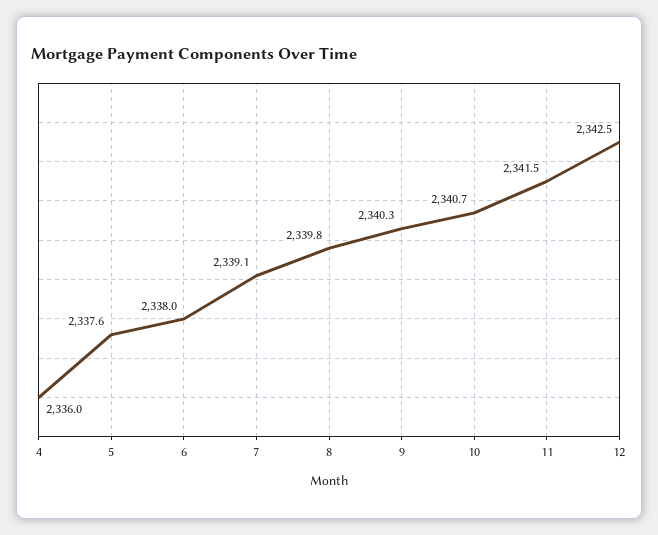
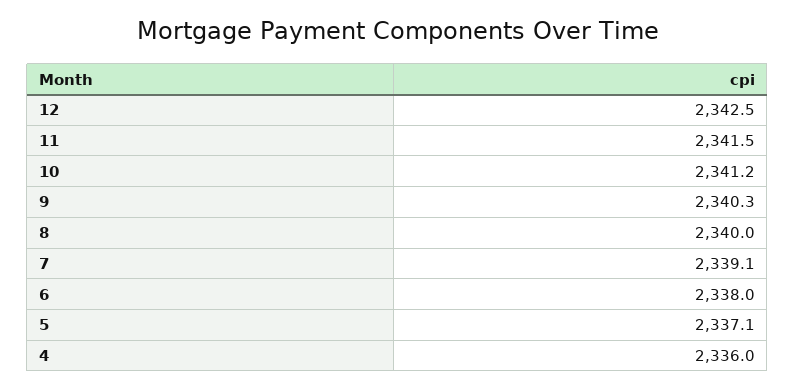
  {
    "4": 2336,
-   "5": 2337.6,
+   "5": 2337.1,
    "6": 2338,
    "7": 2339.1,
-   "8": 2339.8,
+   "8": 2340,
    "9": 2340.3,
-   "10": 2340.7,
+   "10": 2341.2,
    "11": 2341.5,
    "12": 2342.5
  }

